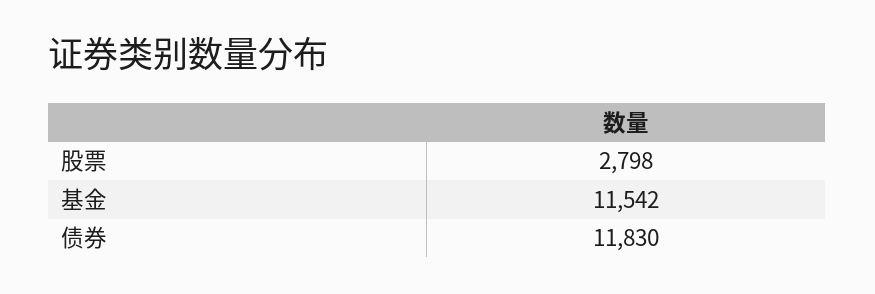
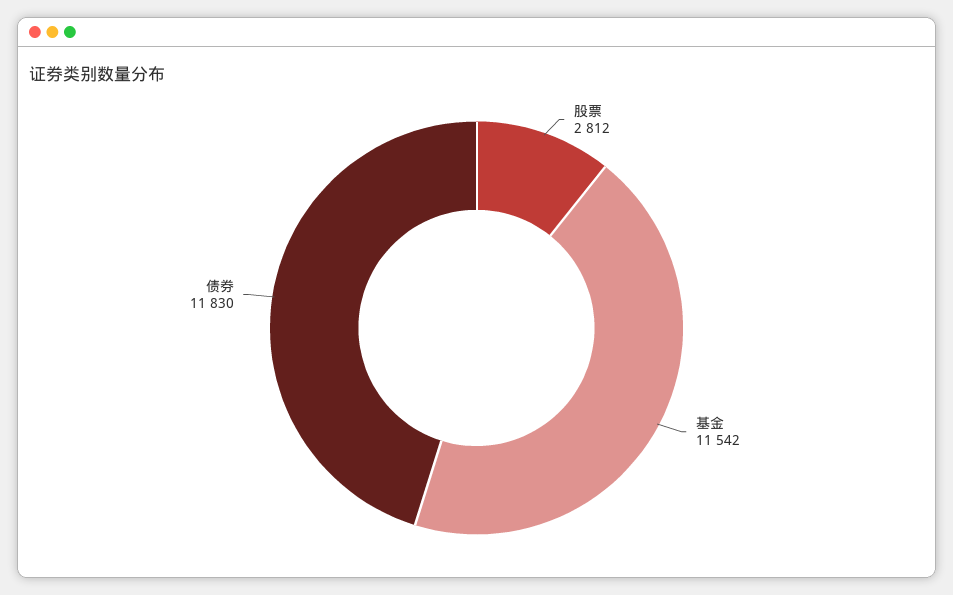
  {
-   "股票": 2798,
+   "股票": 2812,
    "基金": 11542,
    "债券": 11830
  }

